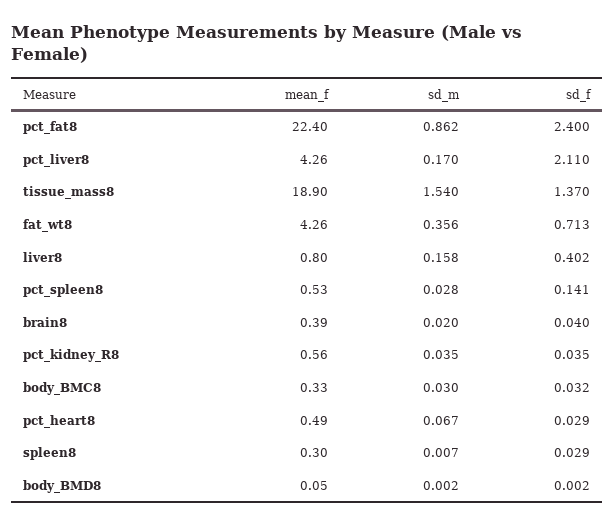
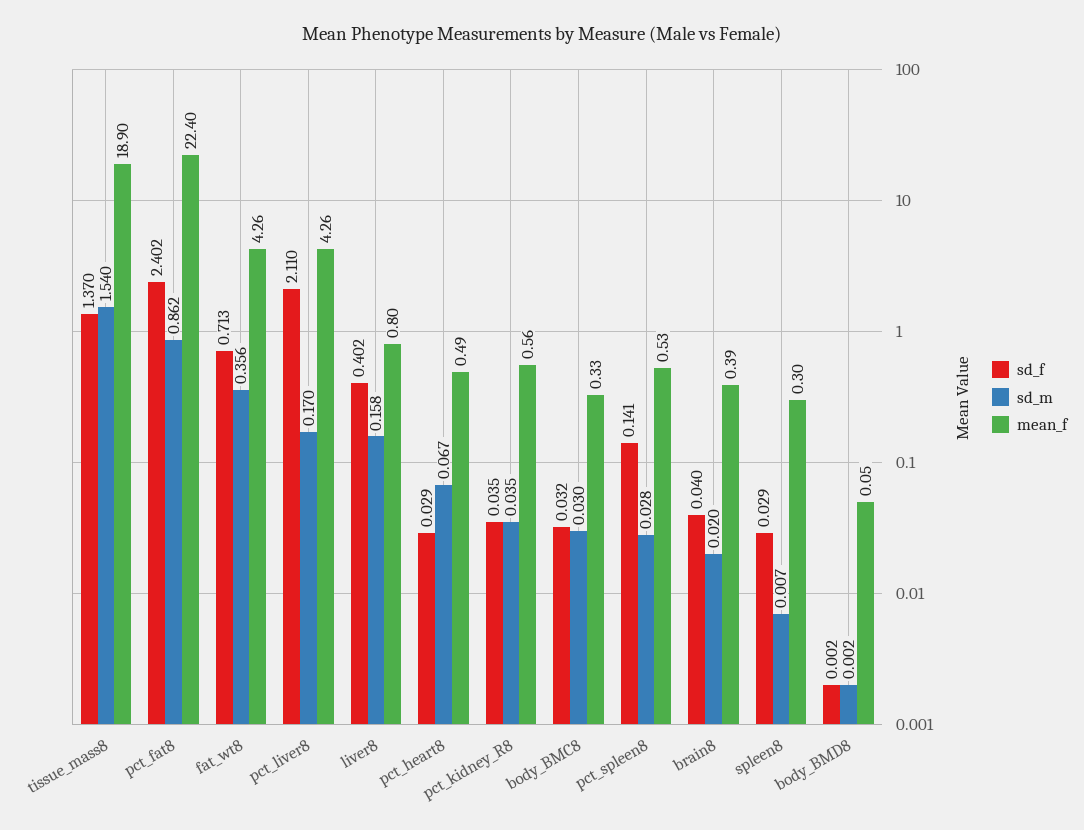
  {
    "mean_f": {
      "pct_fat8": 22.4,
      "pct_liver8": 4.26,
      "tissue_mass8": 18.9,
      "fat_wt8": 4.26,
      "liver8": 0.8,
      "pct_spleen8": 0.53,
      "brain8": 0.39,
      "pct_kidney_R8": 0.56,
      "body_BMC8": 0.33,
      "pct_heart8": 0.49,
      "spleen8": 0.3,
      "body_BMD8": 0.05
    },
    "sd_m": {
      "pct_fat8": 0.862,
      "pct_liver8": 0.17,
      "tissue_mass8": 1.54,
      "fat_wt8": 0.356,
      "liver8": 0.158,
      "pct_spleen8": 0.028,
      "brain8": 0.02,
      "pct_kidney_R8": 0.035,
      "body_BMC8": 0.03,
      "pct_heart8": 0.067,
      "spleen8": 0.007,
      "body_BMD8": 0.002
    },
    "sd_f": {
-     "pct_fat8": 2.4,
+     "pct_fat8": 2.402,
      "pct_liver8": 2.11,
      "tissue_mass8": 1.37,
      "fat_wt8": 0.713,
      "liver8": 0.402,
      "pct_spleen8": 0.141,
      "brain8": 0.04,
      "pct_kidney_R8": 0.035,
      "body_BMC8": 0.032,
      "pct_heart8": 0.029,
      "spleen8": 0.029,
      "body_BMD8": 0.002
    }
  }

